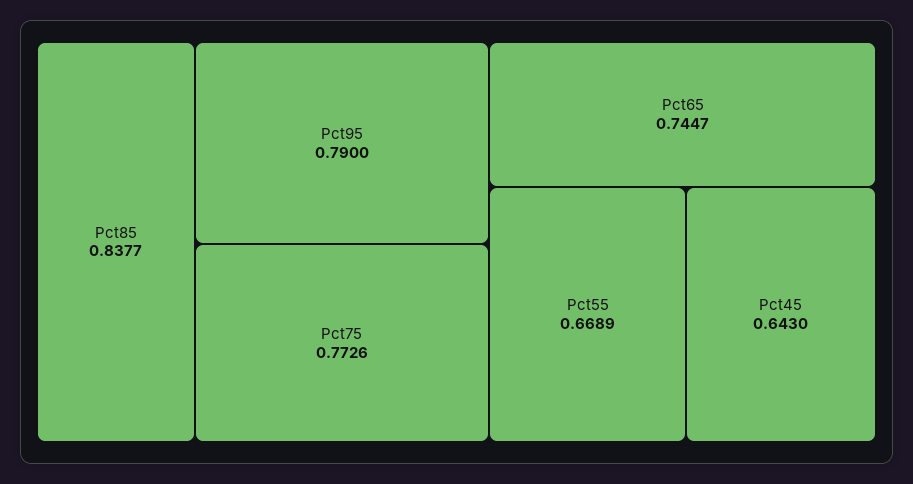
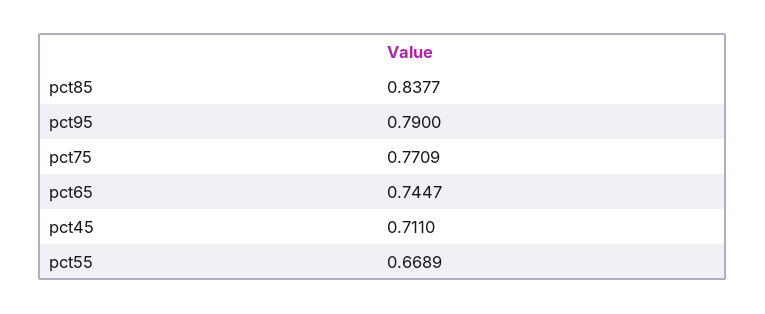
  {
    "Pct85": 0.8377,
    "Pct95": 0.79,
-   "Pct75": 0.7726,
+   "Pct75": 0.7709,
    "Pct65": 0.7447,
    "Pct55": 0.6689,
-   "Pct45": 0.643
+   "Pct45": 0.711
  }

